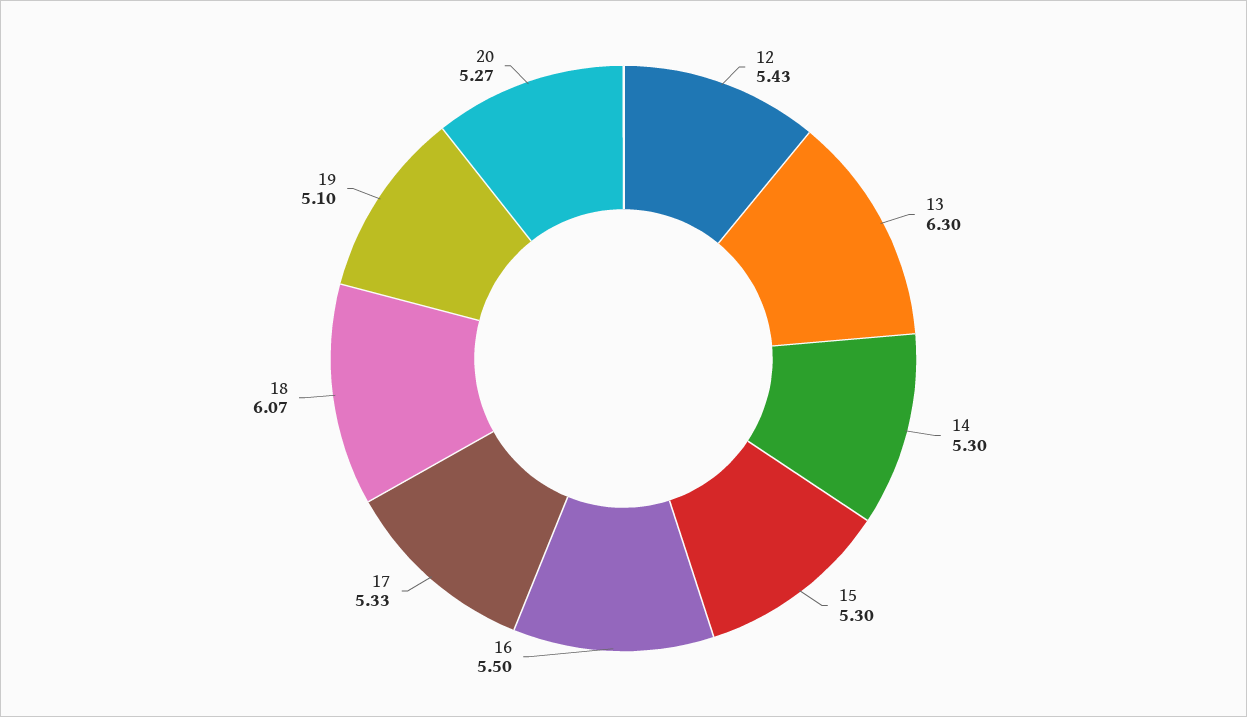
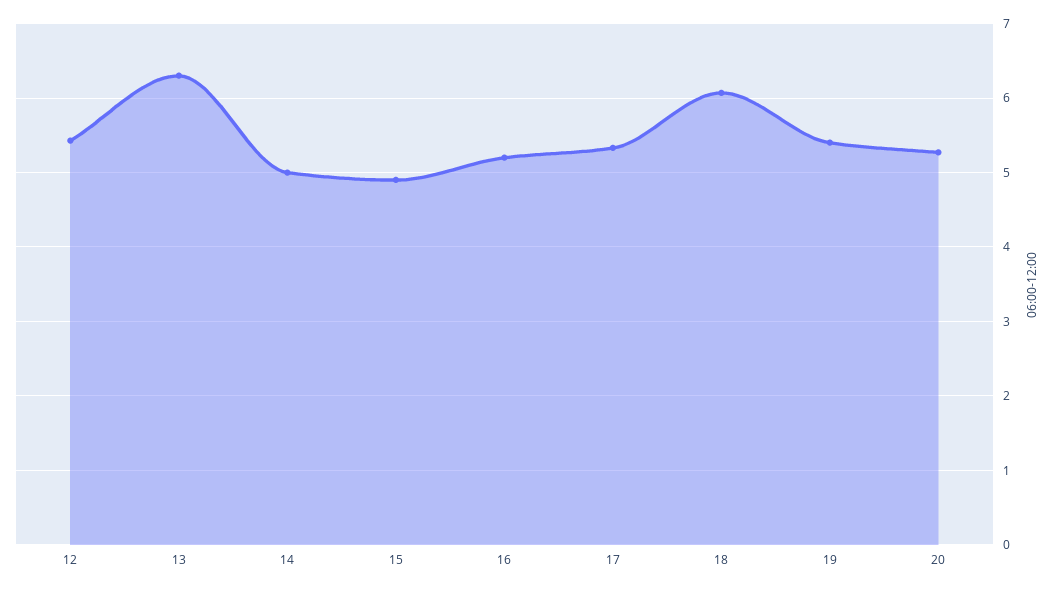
  {
    "12": 5.43,
    "13": 6.3,
-   "14": 5.3,
+   "14": 5,
-   "15": 5.3,
+   "15": 4.9,
-   "16": 5.5,
+   "16": 5.2,
    "17": 5.33,
    "18": 6.07,
-   "19": 5.1,
+   "19": 5.4,
    "20": 5.27
  }

